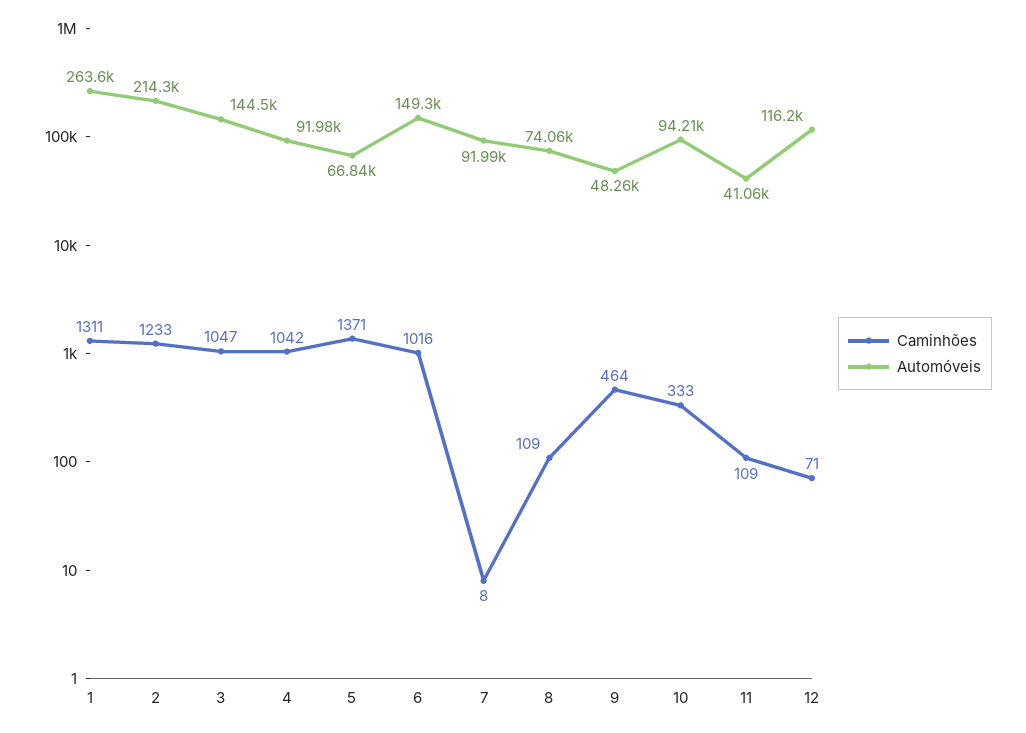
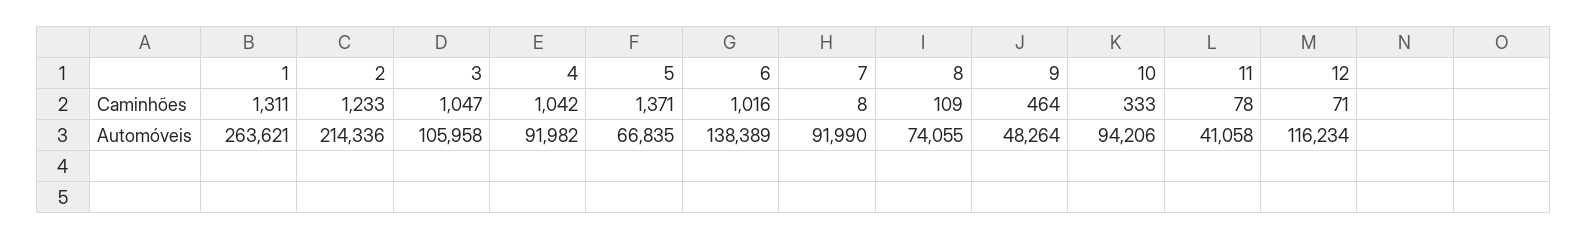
  {
    "Caminhões": {
      "1": 1311,
      "2": 1233,
      "3": 1047,
      "4": 1042,
      "5": 1371,
      "6": 1016,
      "7": 8,
      "8": 109,
      "9": 464,
      "10": 333,
-     "11": 109,
+     "11": 78,
      "12": 71
    },
    "Automóveis": {
      "1": 263621,
      "2": 214336,
-     "3": 144500,
+     "3": 105958,
      "4": 91982,
      "5": 66835,
-     "6": 149300,
+     "6": 138389,
      "7": 91990,
      "8": 74055,
      "9": 48264,
      "10": 94206,
      "11": 41058,
      "12": 116234
    }
  }

